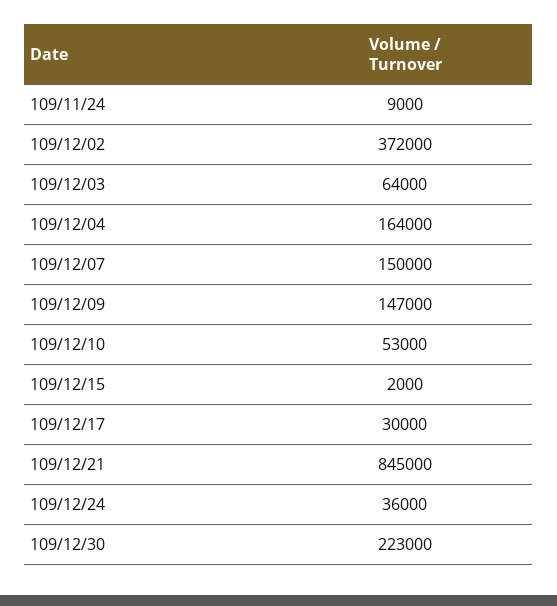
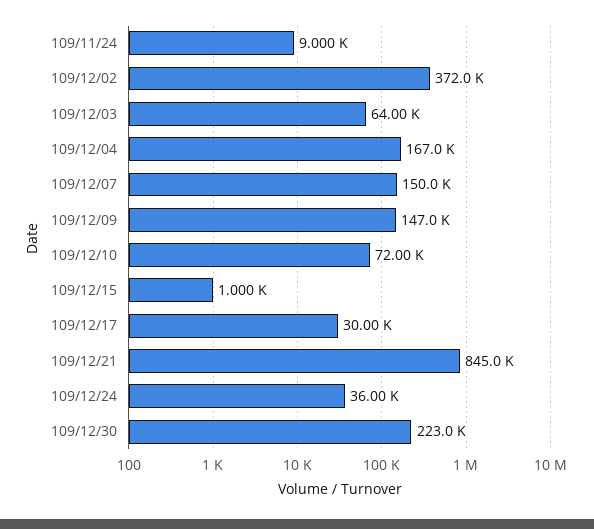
  {
    "109/11/24": 9000,
    "109/12/02": 372000,
    "109/12/03": 64000,
-   "109/12/04": 164000,
+   "109/12/04": 167000,
    "109/12/07": 150000,
    "109/12/09": 147000,
-   "109/12/10": 53000,
+   "109/12/10": 72000,
-   "109/12/15": 2000,
+   "109/12/15": 1000,
    "109/12/17": 30000,
    "109/12/21": 845000,
    "109/12/24": 36000,
    "109/12/30": 223000
  }

